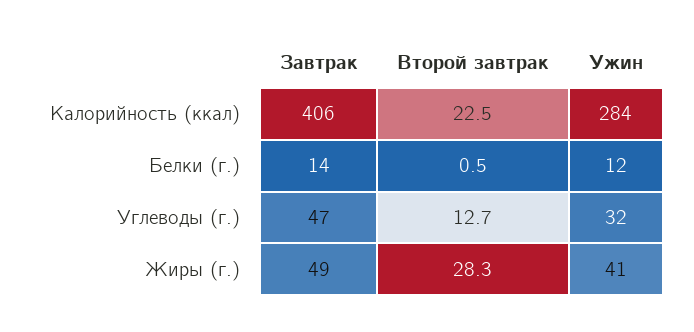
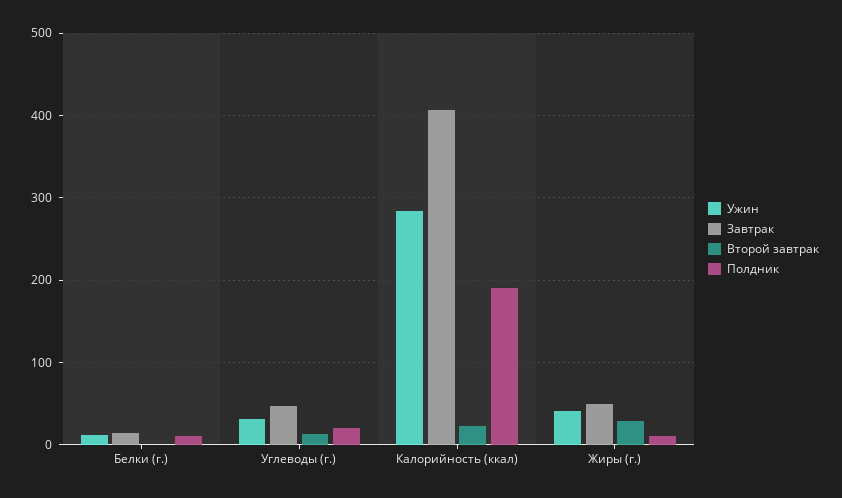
  {
    "Завтрак": {
      "Калорийность (ккал)": 406,
      "Белки (г.)": 14,
      "Углеводы (г.)": 47,
      "Жиры (г.)": 49
    },
    "Второй завтрак": {
      "Калорийность (ккал)": 22.5,
      "Белки (г.)": 0.5,
      "Углеводы (г.)": 12.7,
      "Жиры (г.)": 28.3
    },
    "Ужин": {
      "Калорийность (ккал)": 284,
      "Белки (г.)": 12,
      "Углеводы (г.)": 32,
      "Жиры (г.)": 41
-   }
+   },
+   "Полдник": {
+     "Белки (г.)": 10,
+     "Углеводы (г.)": 20,
+     "Калорийность (ккал)": 190,
+     "Жиры (г.)": 10
+   }
  }

